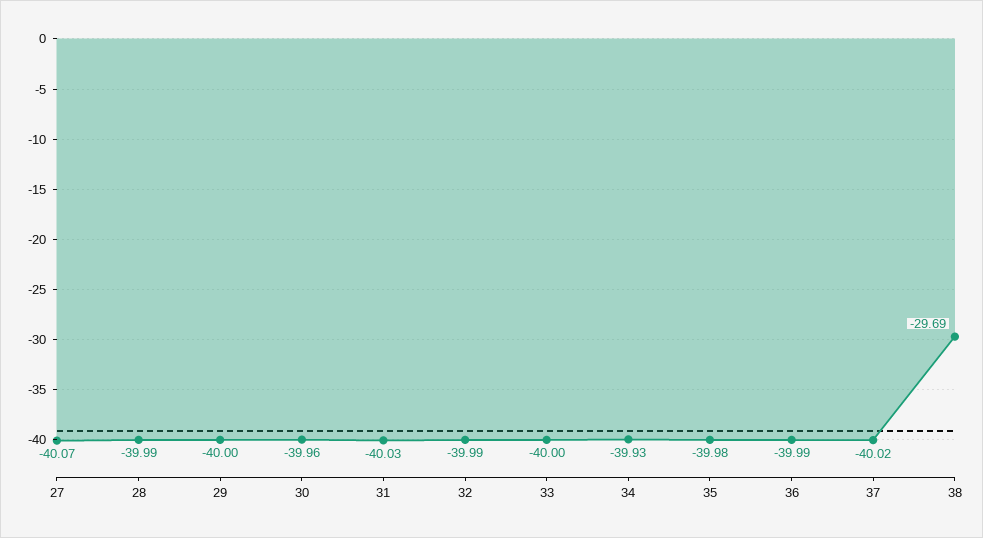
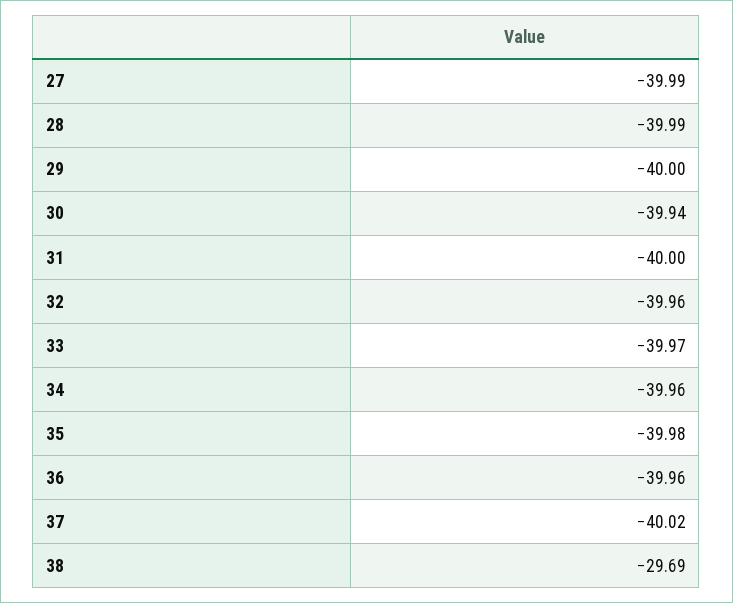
  {
-   "27": -40.07,
+   "27": -39.99,
    "28": -39.99,
    "29": -40,
-   "30": -39.96,
+   "30": -39.94,
-   "31": -40.03,
+   "31": -40,
-   "32": -39.99,
+   "32": -39.96,
-   "33": -40,
+   "33": -39.97,
-   "34": -39.93,
+   "34": -39.96,
    "35": -39.98,
-   "36": -39.99,
+   "36": -39.96,
    "37": -40.02,
    "38": -29.69
  }

